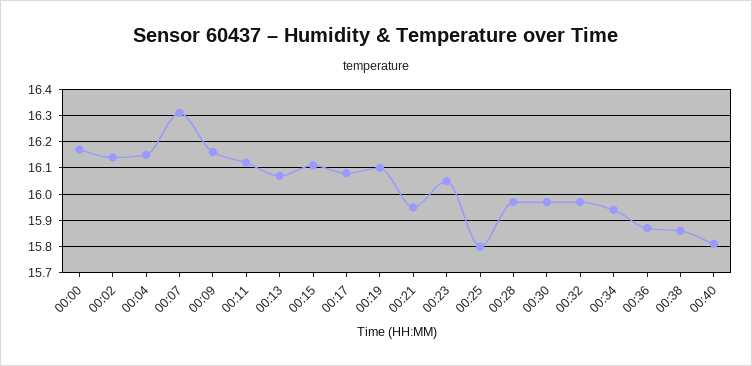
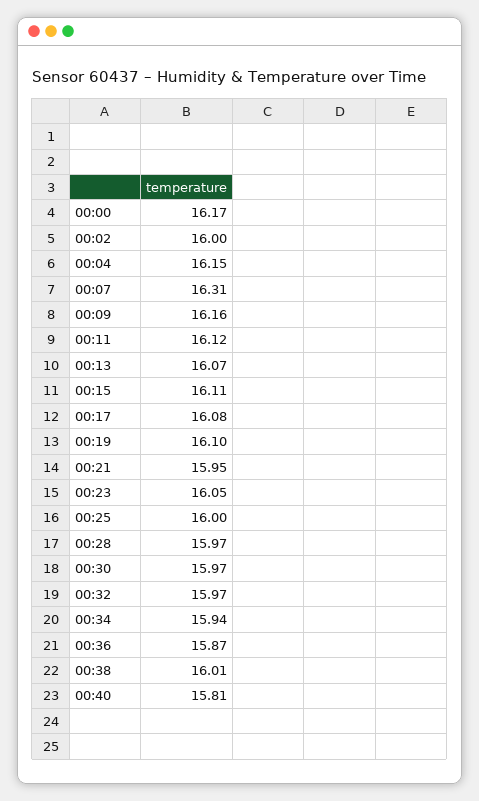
  {
    "00:00": 16.17,
-   "00:02": 16.15,
+   "00:02": 16,
    "00:04": 16.15,
    "00:07": 16.31,
    "00:09": 16.16,
    "00:11": 16.12,
    "00:13": 16.07,
    "00:15": 16.11,
    "00:17": 16.08,
    "00:19": 16.1,
    "00:21": 15.95,
    "00:23": 16.05,
-   "00:25": 15.8,
+   "00:25": 16,
    "00:28": 15.97,
    "00:30": 15.97,
    "00:32": 15.97,
    "00:34": 15.94,
    "00:36": 15.87,
-   "00:38": 15.85,
+   "00:38": 16.01,
    "00:40": 15.81
  }

